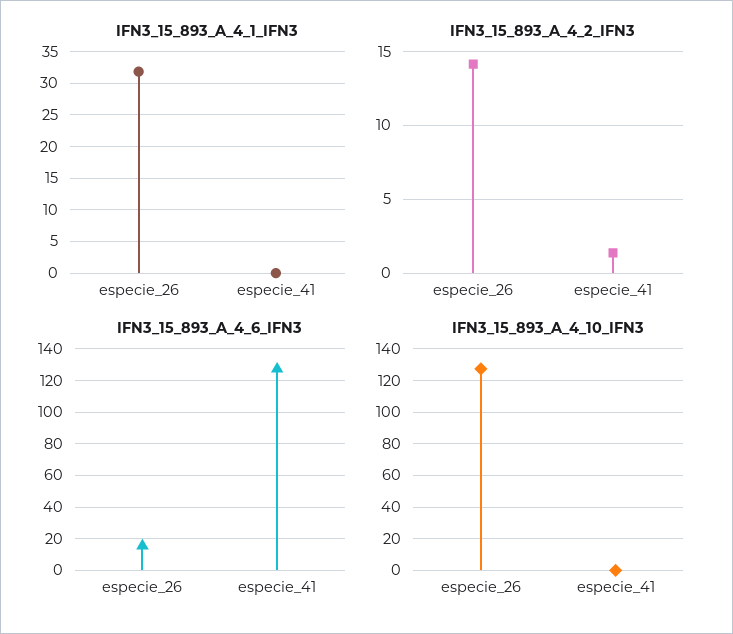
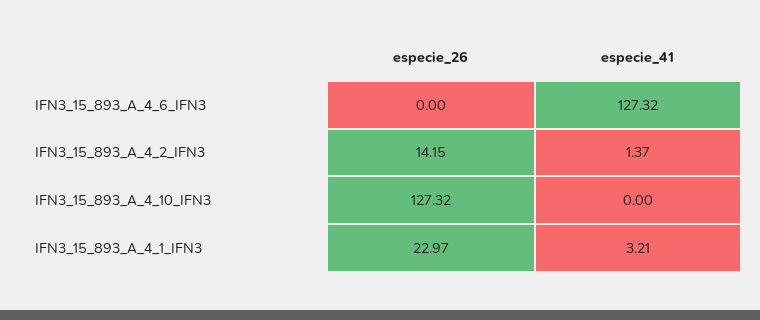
  {
    "IFN3_15_893_A_4_1_IFN3": {
-     "especie_26": 32,
+     "especie_26": 22.97,
-     "especie_41": 0
+     "especie_41": 3.21
    },
    "IFN3_15_893_A_4_2_IFN3": {
      "especie_26": 14.15,
      "especie_41": 1.37
    },
    "IFN3_15_893_A_4_6_IFN3": {
-     "especie_26": 15,
+     "especie_26": 0,
      "especie_41": 127.32
    },
    "IFN3_15_893_A_4_10_IFN3": {
      "especie_26": 127.32,
      "especie_41": 0
    }
  }

